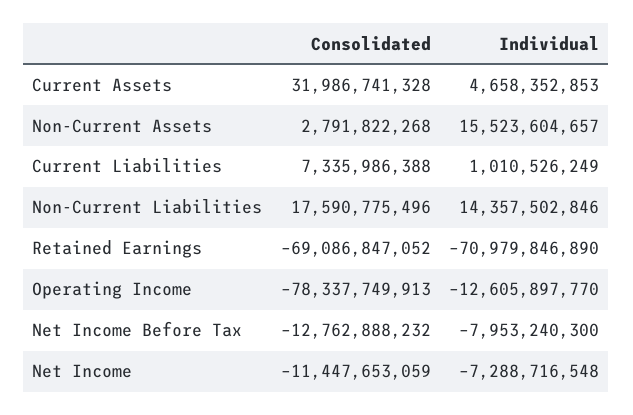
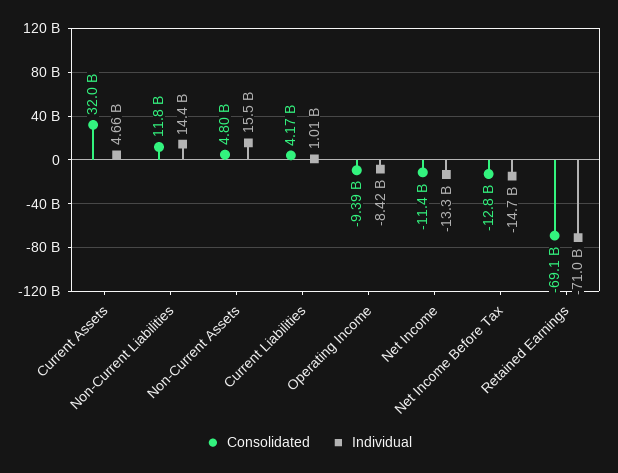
  {
    "Consolidated": {
      "Current Assets": 31986741328,
-     "Non-Current Assets": 2791822268,
+     "Non-Current Assets": 4800000000,
-     "Current Liabilities": 7335986388,
+     "Current Liabilities": 4170000000,
-     "Non-Current Liabilities": 17590775496,
+     "Non-Current Liabilities": 11800000000,
      "Retained Earnings": -69086847052,
-     "Operating Income": -78337749913,
+     "Operating Income": -9390000000,
      "Net Income Before Tax": -12762888232,
      "Net Income": -11447653059
    },
    "Individual": {
      "Current Assets": 4658352853,
      "Non-Current Assets": 15523604657,
      "Current Liabilities": 1010526249,
      "Non-Current Liabilities": 14357502846,
      "Retained Earnings": -70979846890,
-     "Operating Income": -12605897770,
+     "Operating Income": -8420000000,
-     "Net Income Before Tax": -7953240300,
+     "Net Income Before Tax": -14700000000,
-     "Net Income": -7288716548
+     "Net Income": -13300000000
    }
  }

